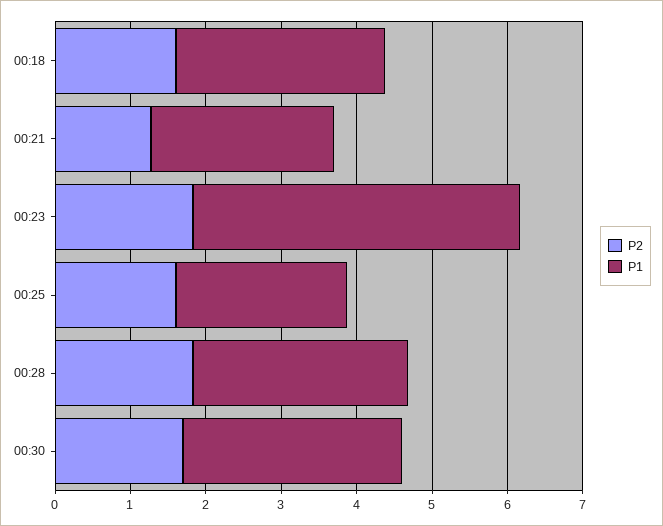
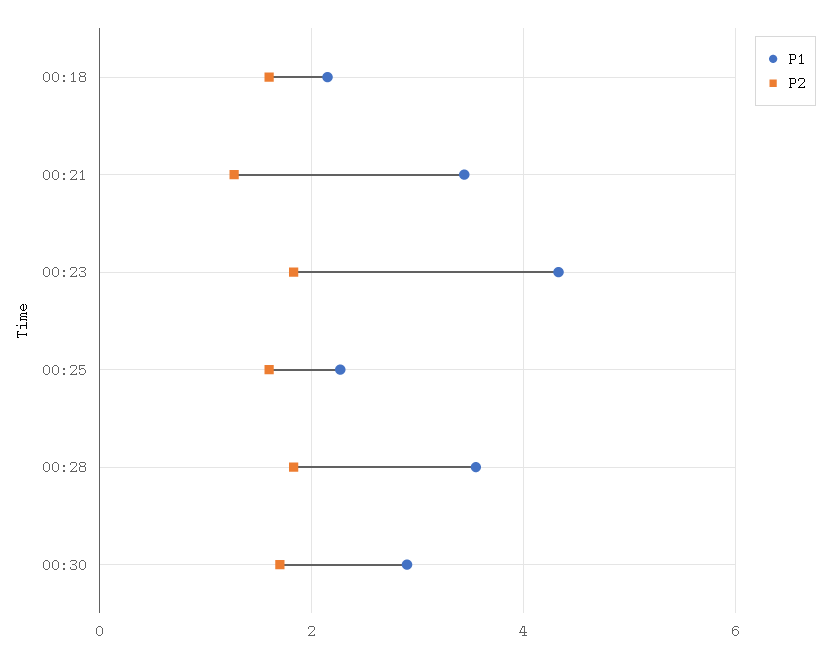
  {
    "P2": {
      "00:18": 1.6,
      "00:21": 1.2,
      "00:23": 1.8,
      "00:25": 1.6,
      "00:28": 1.8,
      "00:30": 1.8
    },
    "P1": {
-     "00:18": 2.8,
+     "00:18": 2.2,
-     "00:21": 2.4,
+     "00:21": 3.4,
      "00:23": 4.4,
      "00:25": 2.2,
-     "00:28": 2.8,
+     "00:28": 3.6,
      "00:30": 3
    }
  }

